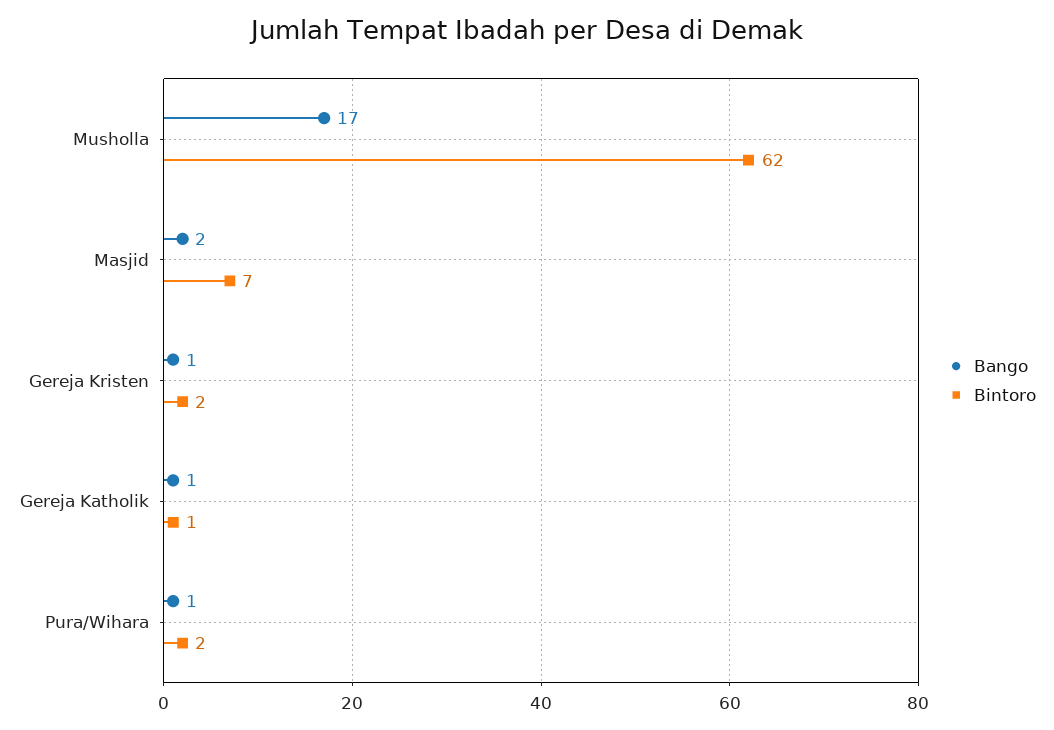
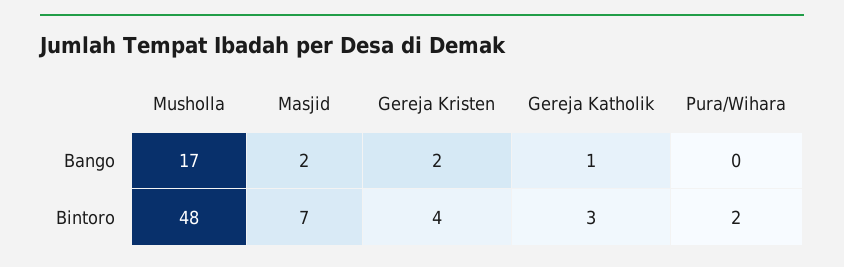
  {
    "Bango": {
      "Musholla": 17,
      "Masjid": 2,
-     "Gereja Kristen": 1,
+     "Gereja Kristen": 2,
      "Gereja Katholik": 1,
-     "Pura/Wihara": 1
+     "Pura/Wihara": 0
    },
    "Bintoro": {
-     "Musholla": 62,
+     "Musholla": 48,
      "Masjid": 7,
-     "Gereja Kristen": 2,
+     "Gereja Kristen": 4,
-     "Gereja Katholik": 1,
+     "Gereja Katholik": 3,
      "Pura/Wihara": 2
    }
  }

